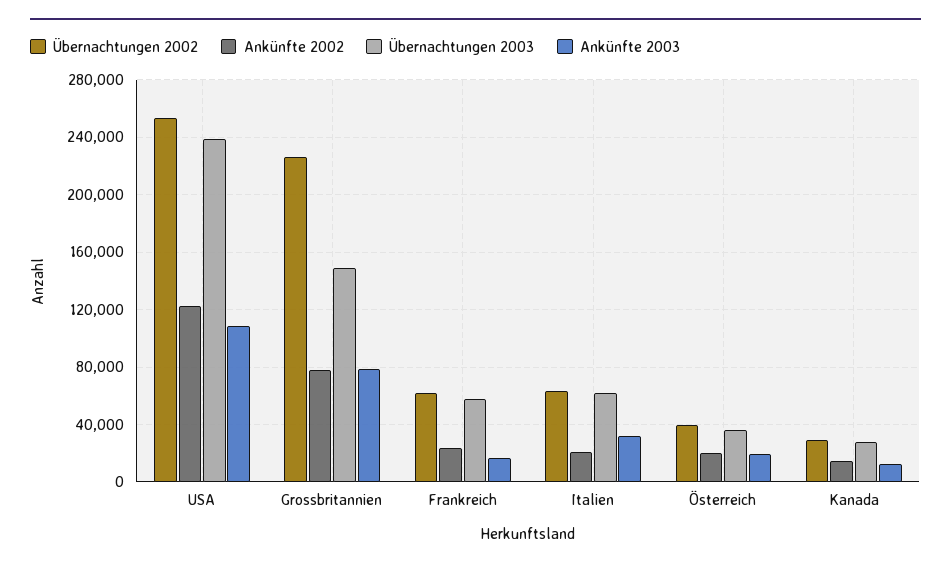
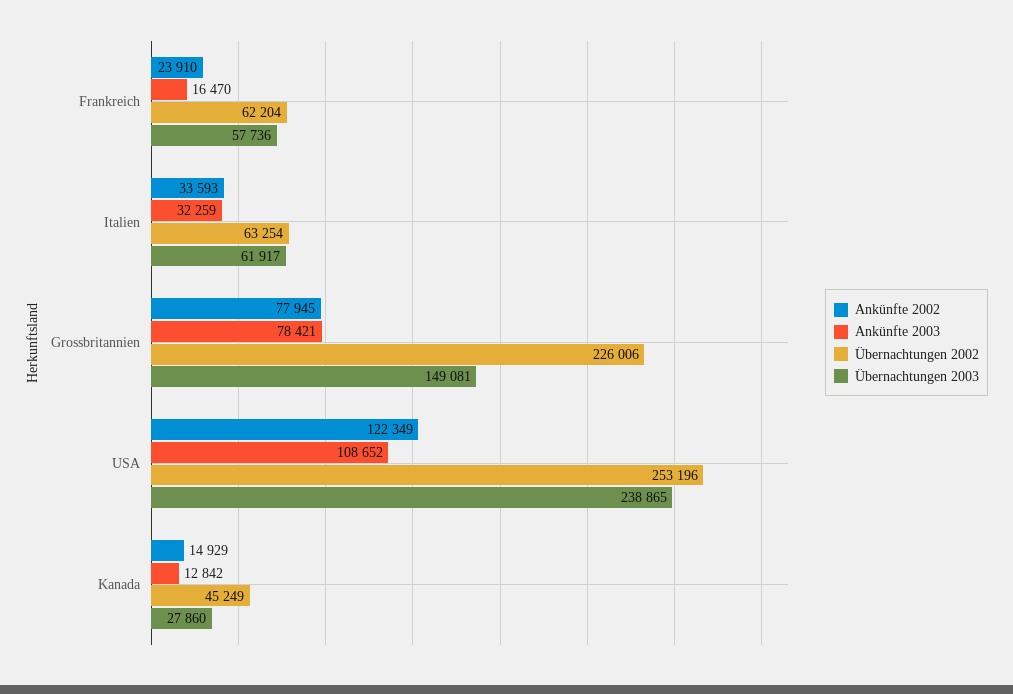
  {
    "Übernachtungen 2002": {
      "USA": 253196,
      "Grossbritannien": 226006,
      "Frankreich": 62204,
      "Italien": 63254,
-     "Österreich": 40000,
-     "Kanada": 30000
+     "Kanada": 45249
    },
    "Ankünfte 2002": {
      "USA": 122349,
      "Grossbritannien": 77945,
      "Frankreich": 23910,
-     "Italien": 20000,
+     "Italien": 33593,
-     "Österreich": 20000,
      "Kanada": 14929
    },
    "Übernachtungen 2003": {
      "USA": 238865,
      "Grossbritannien": 149081,
      "Frankreich": 57736,
      "Italien": 61917,
-     "Österreich": 35000,
      "Kanada": 27860
    },
    "Ankünfte 2003": {
      "USA": 108652,
      "Grossbritannien": 78421,
      "Frankreich": 16470,
      "Italien": 32259,
-     "Österreich": 20000,
      "Kanada": 12842
    }
  }

